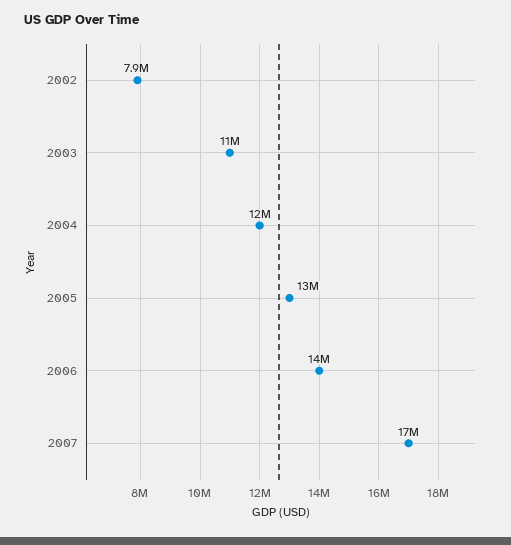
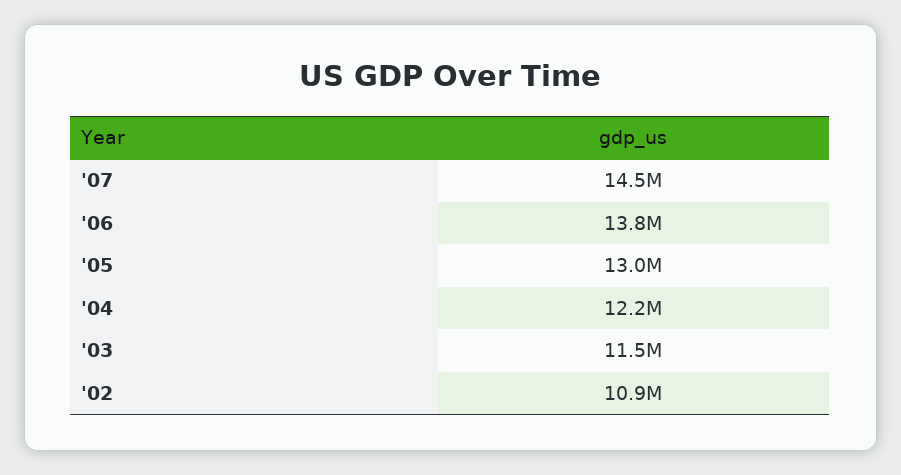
  {
-   "2002": 7900000,
+   "2002": 10900000,
    "2003": 11500000,
    "2004": 12200000,
    "2005": 13000000,
    "2006": 13800000,
-   "2007": 17000000
+   "2007": 14500000
  }

